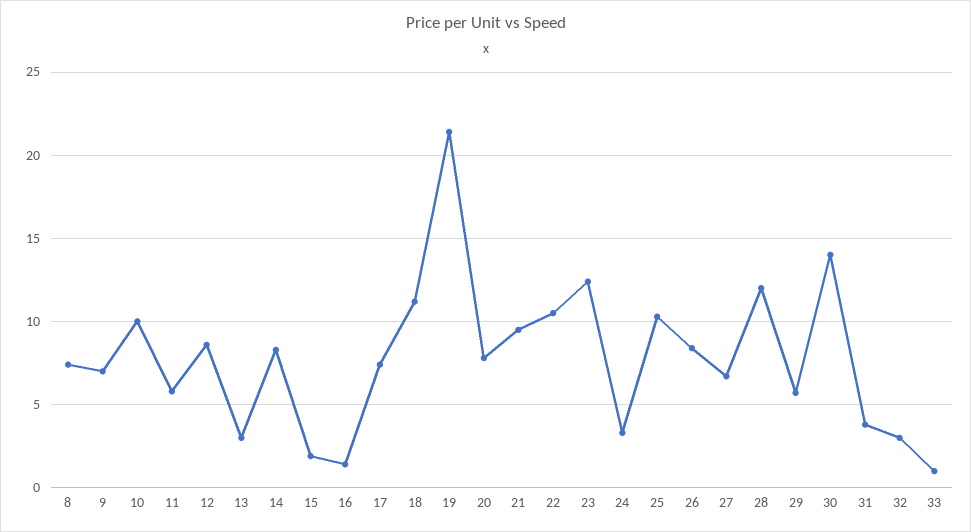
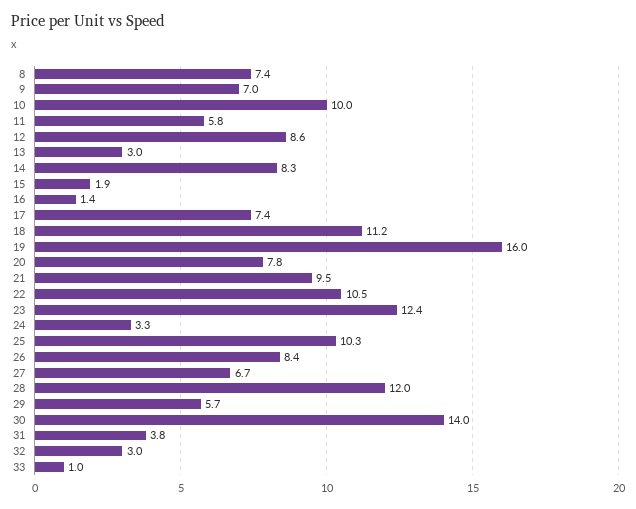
  {
    "8": 7.4,
    "9": 7,
    "10": 10,
    "11": 5.8,
    "12": 8.6,
    "13": 3,
    "14": 8.3,
    "15": 1.9,
    "16": 1.4,
    "17": 7.4,
    "18": 11.2,
-   "19": 21.5,
+   "19": 16,
    "20": 7.8,
    "21": 9.5,
    "22": 10.5,
    "23": 12.4,
    "24": 3.3,
    "25": 10.3,
    "26": 8.4,
    "27": 6.7,
    "28": 12,
    "29": 5.7,
    "30": 14,
    "31": 3.8,
    "32": 3,
    "33": 1
  }

